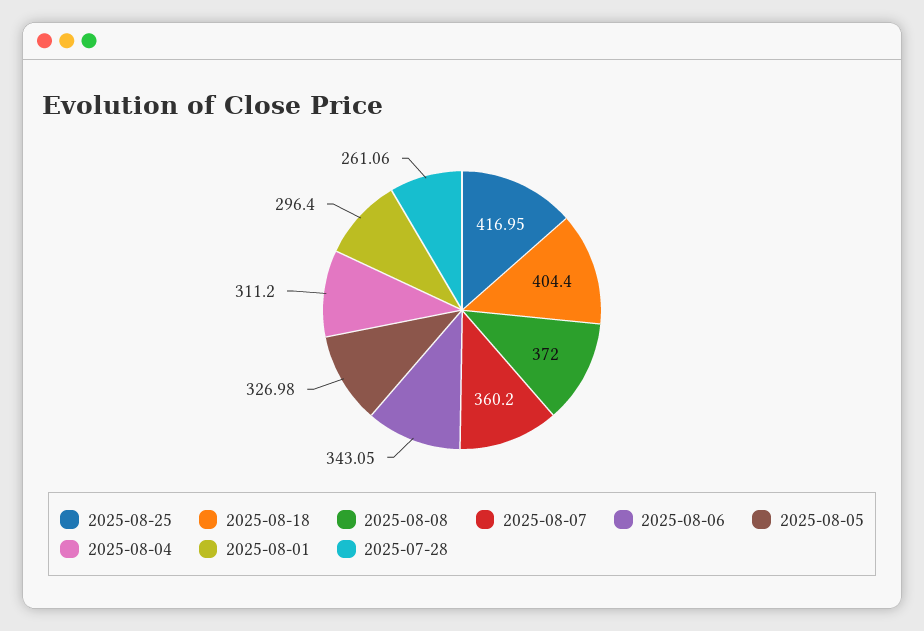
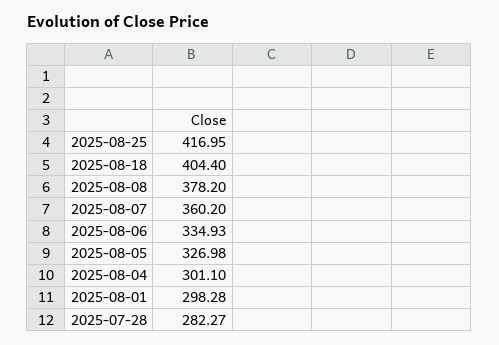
  {
    "2025-08-25": 416.95,
    "2025-08-18": 404.4,
-   "2025-08-08": 372,
+   "2025-08-08": 378.2,
    "2025-08-07": 360.2,
-   "2025-08-06": 343.05,
+   "2025-08-06": 334.93,
    "2025-08-05": 326.98,
-   "2025-08-04": 311.2,
+   "2025-08-04": 301.1,
-   "2025-08-01": 296.4,
+   "2025-08-01": 298.28,
-   "2025-07-28": 261.06
+   "2025-07-28": 282.27
  }

